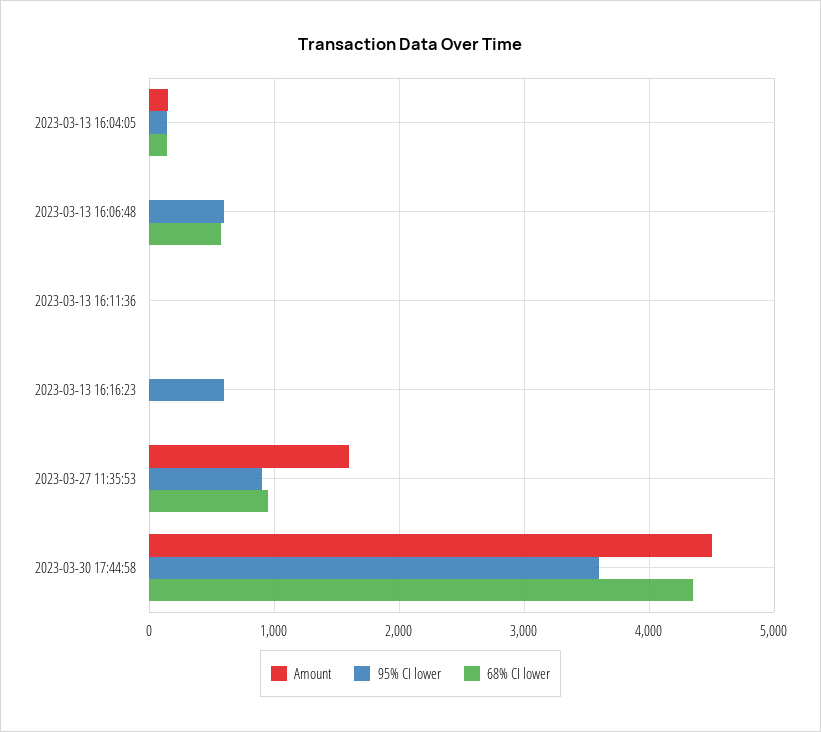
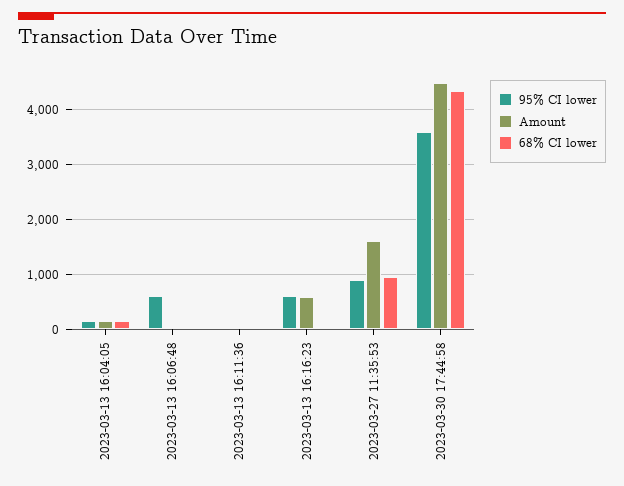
  {
    "Amount": {
      "2023-03-13 16:04:05": 200,
      "2023-03-13 16:06:48": 0,
      "2023-03-13 16:11:36": 0,
-     "2023-03-13 16:16:23": 0,
+     "2023-03-13 16:16:23": 600,
      "2023-03-27 11:35:53": 1600,
      "2023-03-30 17:44:58": 4500
    },
    "95% CI lower": {
      "2023-03-13 16:04:05": 100,
      "2023-03-13 16:06:48": 600,
      "2023-03-13 16:11:36": 0,
      "2023-03-13 16:16:23": 600,
      "2023-03-27 11:35:53": 900,
      "2023-03-30 17:44:58": 3600
    },
    "68% CI lower": {
      "2023-03-13 16:04:05": 100,
-     "2023-03-13 16:06:48": 600,
+     "2023-03-13 16:06:48": 0,
      "2023-03-13 16:11:36": 0,
      "2023-03-13 16:16:23": 0,
      "2023-03-27 11:35:53": 1000,
      "2023-03-30 17:44:58": 4400
    }
  }

